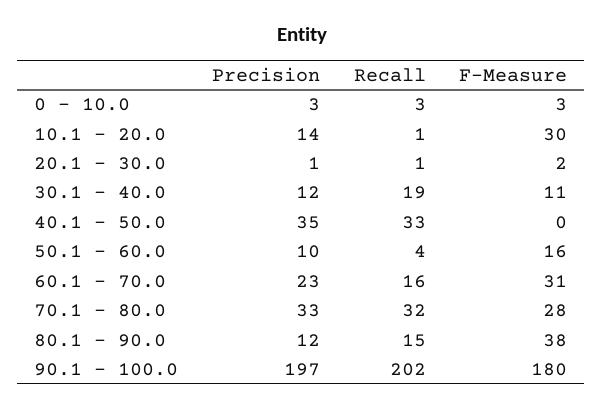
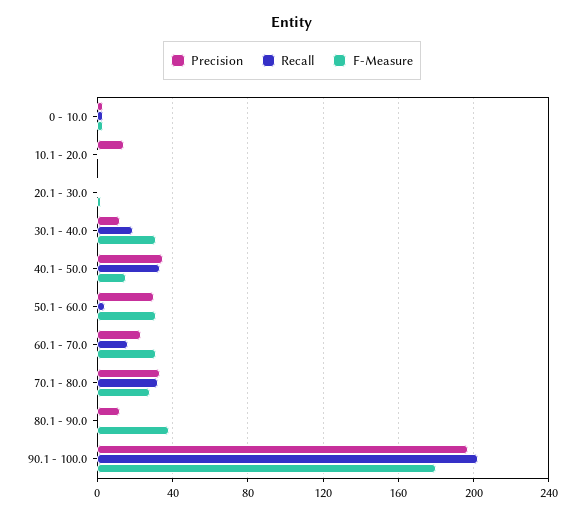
  {
    "Precision": {
      "0 - 10.0": 3,
      "10.1 - 20.0": 14,
      "20.1 - 30.0": 1,
      "30.1 - 40.0": 12,
      "40.1 - 50.0": 35,
-     "50.1 - 60.0": 10,
+     "50.1 - 60.0": 30,
      "60.1 - 70.0": 23,
      "70.1 - 80.0": 33,
      "80.1 - 90.0": 12,
      "90.1 - 100.0": 197
    },
    "Recall": {
      "0 - 10.0": 3,
      "10.1 - 20.0": 1,
      "20.1 - 30.0": 1,
      "30.1 - 40.0": 19,
      "40.1 - 50.0": 33,
      "50.1 - 60.0": 4,
      "60.1 - 70.0": 16,
      "70.1 - 80.0": 32,
-     "80.1 - 90.0": 15,
+     "80.1 - 90.0": 0,
      "90.1 - 100.0": 202
    },
    "F-Measure": {
      "0 - 10.0": 3,
-     "10.1 - 20.0": 30,
+     "10.1 - 20.0": 0,
      "20.1 - 30.0": 2,
-     "30.1 - 40.0": 11,
+     "30.1 - 40.0": 30,
-     "40.1 - 50.0": 0,
+     "40.1 - 50.0": 15,
-     "50.1 - 60.0": 16,
+     "50.1 - 60.0": 30,
      "60.1 - 70.0": 31,
      "70.1 - 80.0": 28,
      "80.1 - 90.0": 38,
      "90.1 - 100.0": 180
    }
  }

